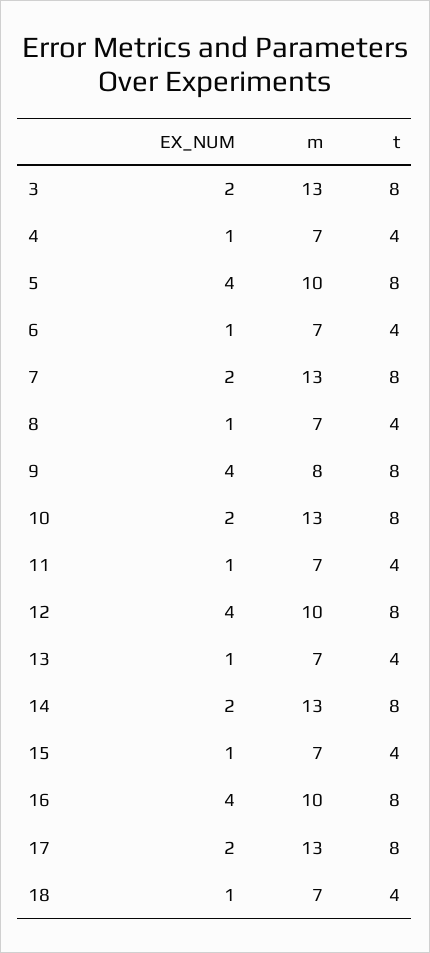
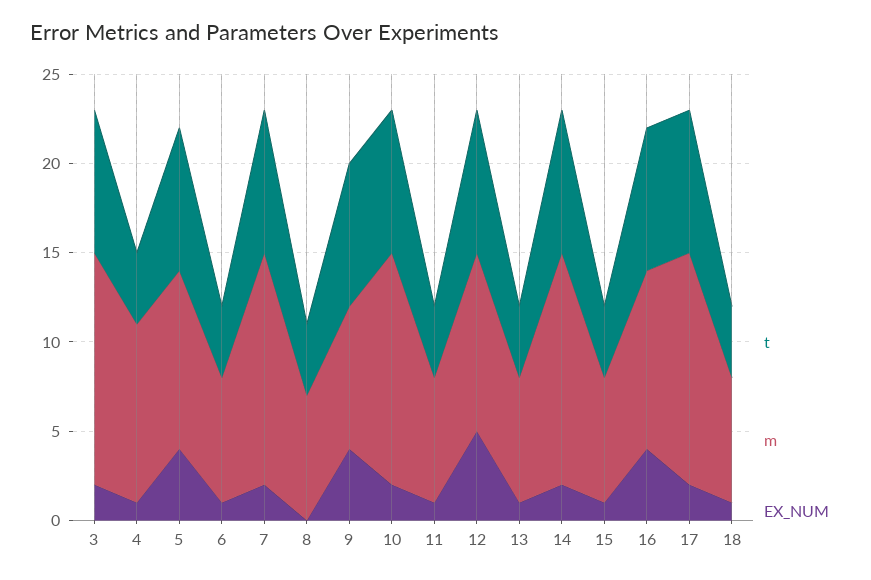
  {
    "EX_NUM": {
      "3": 2,
      "4": 1,
      "5": 4,
      "6": 1,
      "7": 2,
-     "8": 1,
+     "8": 0,
      "9": 4,
      "10": 2,
      "11": 1,
-     "12": 4,
+     "12": 5,
      "13": 1,
      "14": 2,
      "15": 1,
      "16": 4,
      "17": 2,
      "18": 1
    },
    "m": {
      "3": 13,
-     "4": 7,
+     "4": 10,
      "5": 10,
      "6": 7,
      "7": 13,
      "8": 7,
      "9": 8,
      "10": 13,
      "11": 7,
      "12": 10,
      "13": 7,
      "14": 13,
      "15": 7,
      "16": 10,
      "17": 13,
      "18": 7
    },
    "t": {
      "3": 8,
      "4": 4,
      "5": 8,
      "6": 4,
      "7": 8,
      "8": 4,
      "9": 8,
      "10": 8,
      "11": 4,
      "12": 8,
      "13": 4,
      "14": 8,
      "15": 4,
      "16": 8,
      "17": 8,
      "18": 4
    }
  }

